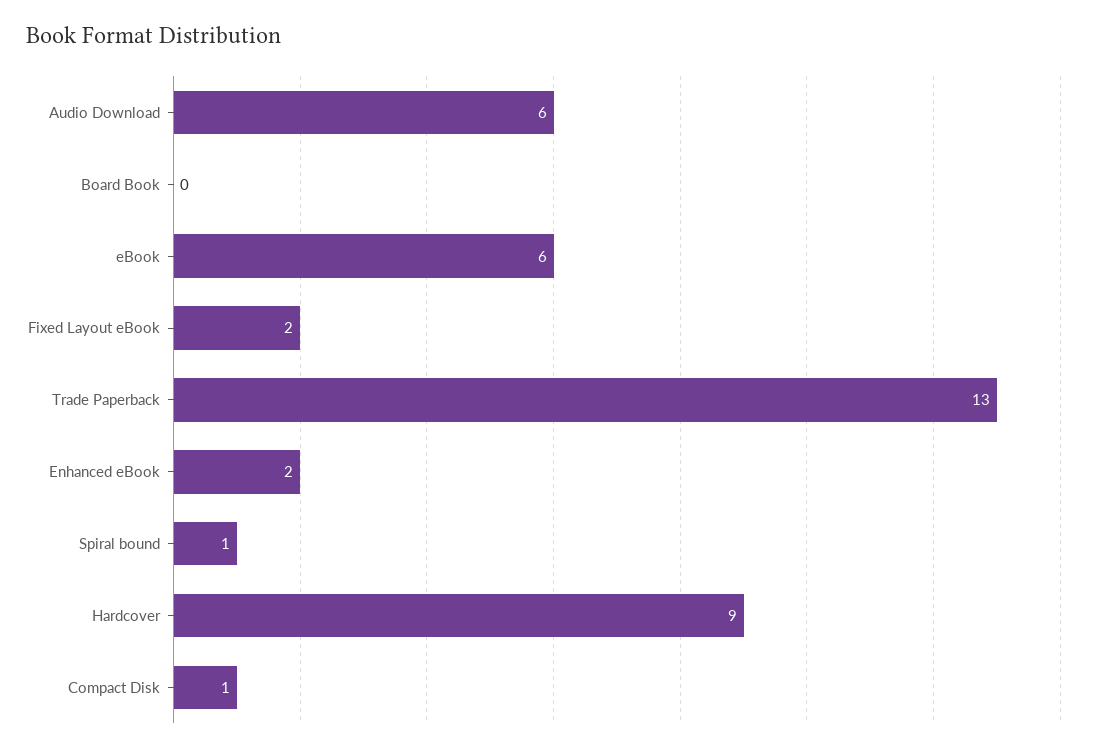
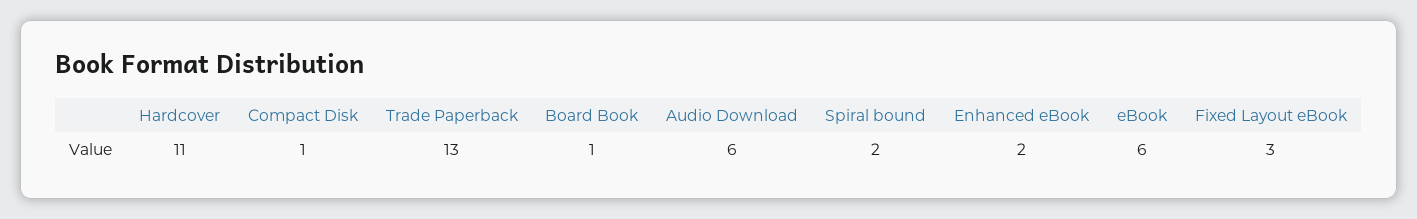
  {
    "Audio Download": 6,
-   "Board Book": 0,
+   "Board Book": 1,
    "eBook": 6,
-   "Fixed Layout eBook": 2,
+   "Fixed Layout eBook": 3,
    "Trade Paperback": 13,
    "Enhanced eBook": 2,
-   "Spiral bound": 1,
+   "Spiral bound": 2,
-   "Hardcover": 9,
+   "Hardcover": 11,
    "Compact Disk": 1
  }

